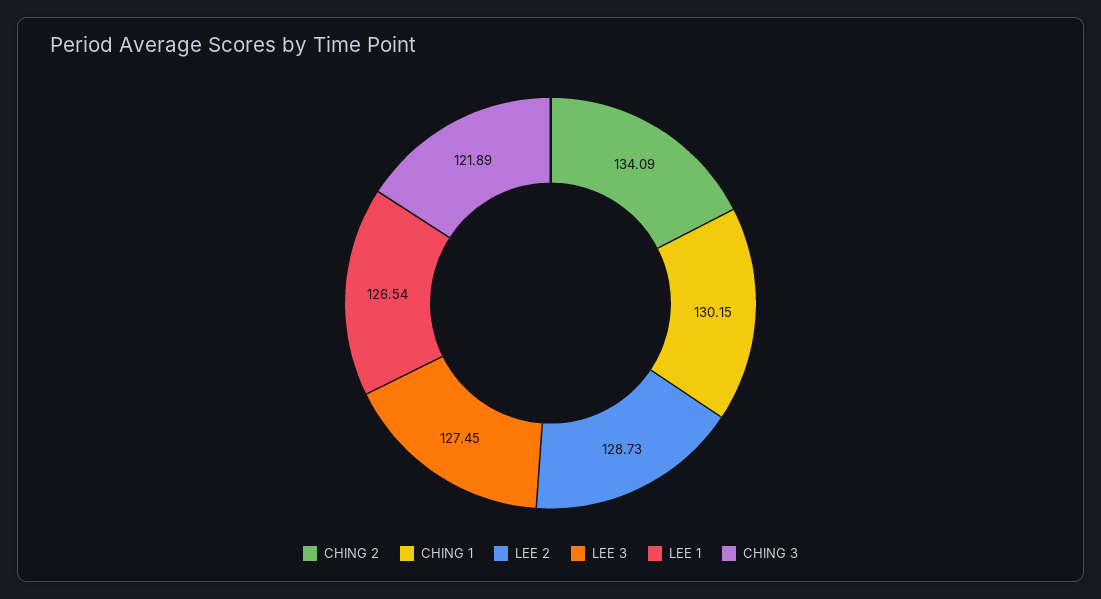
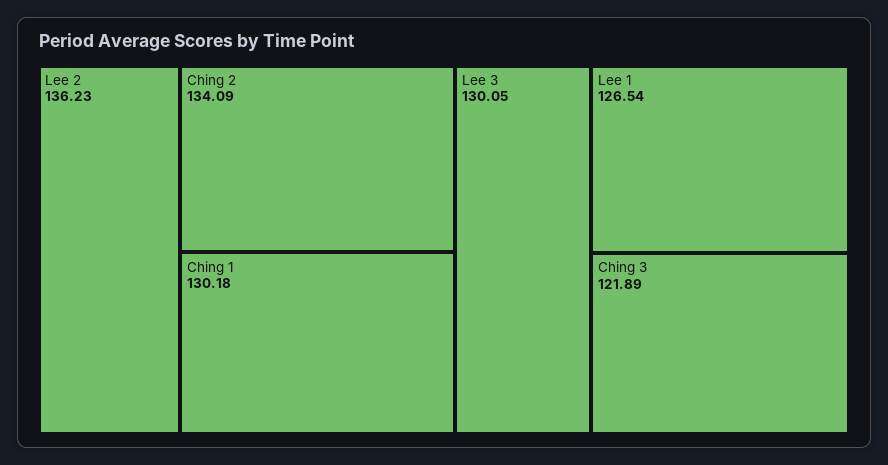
  {
    "CHING 2": 134.09,
-   "CHING 1": 130.15,
+   "CHING 1": 130.18,
-   "LEE 2": 128.73,
+   "LEE 2": 136.23,
-   "LEE 3": 127.45,
+   "LEE 3": 130.05,
    "LEE 1": 126.54,
    "CHING 3": 121.89
  }

